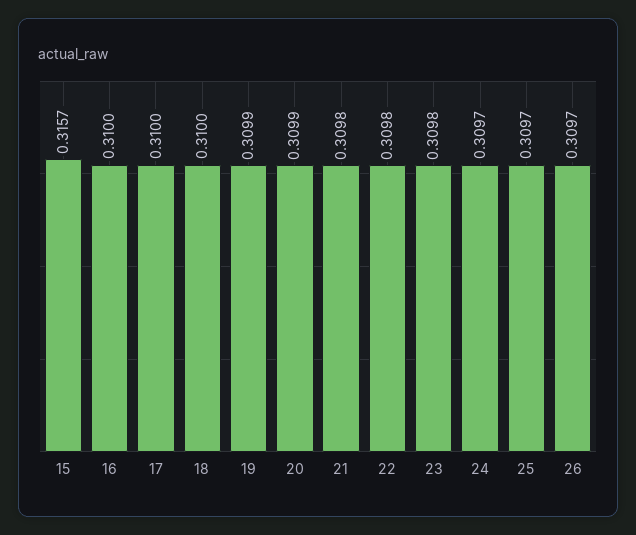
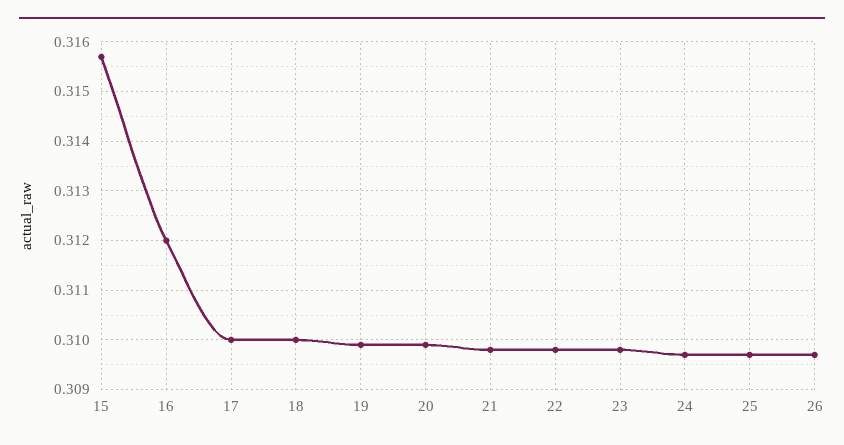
  {
    "15": 0.3157,
-   "16": 0.31,
+   "16": 0.312,
    "17": 0.31,
    "18": 0.31,
    "19": 0.3099,
    "20": 0.3099,
    "21": 0.3098,
    "22": 0.3098,
    "23": 0.3098,
    "24": 0.3097,
    "25": 0.3097,
    "26": 0.3097
  }

